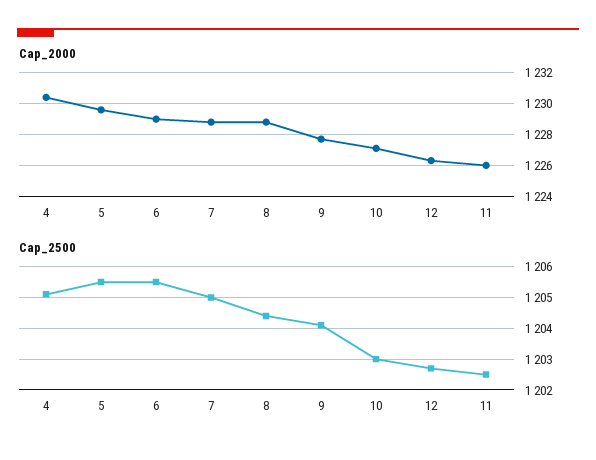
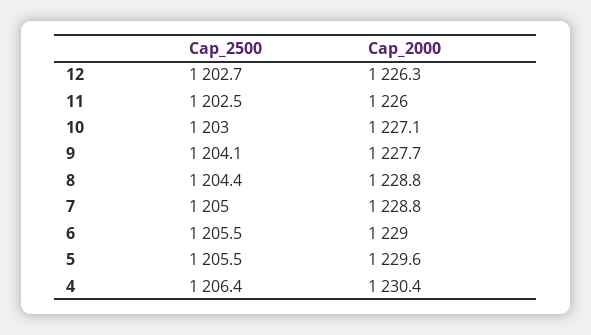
  {
    "Cap_2000": {
      "4": 1230.4,
      "5": 1229.6,
      "6": 1229,
      "7": 1228.8,
      "8": 1228.8,
      "9": 1227.7,
      "10": 1227.1,
      "12": 1226.3,
      "11": 1226
    },
    "Cap_2500": {
-     "4": 1205,
+     "4": 1206.4,
      "5": 1205.5,
      "6": 1205.5,
      "7": 1205,
      "8": 1204.4,
      "9": 1204.1,
      "10": 1203,
      "12": 1202.7,
      "11": 1202.5
    }
  }

